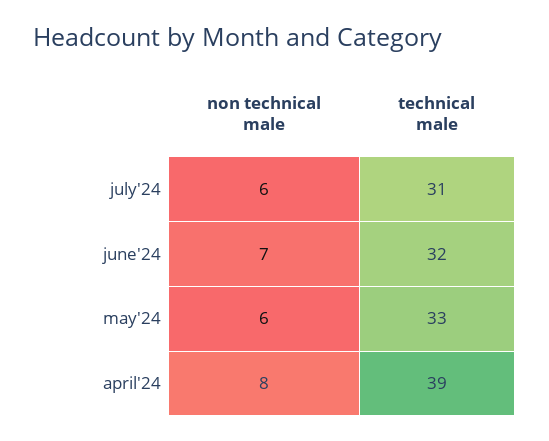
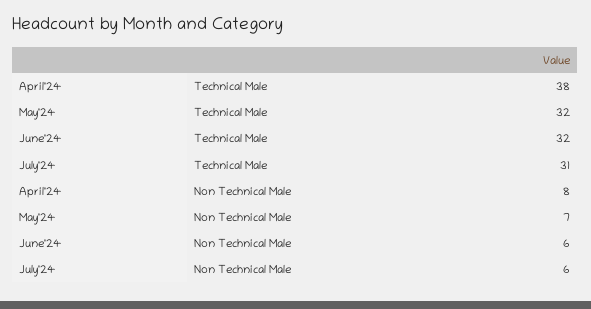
  {
    "non technical male": {
      "july'24": 6,
-     "june'24": 7,
+     "june'24": 6,
-     "may'24": 6,
+     "may'24": 7,
      "april'24": 8
    },
    "technical male": {
      "july'24": 31,
      "june'24": 32,
-     "may'24": 33,
+     "may'24": 32,
-     "april'24": 39
+     "april'24": 38
    }
  }

